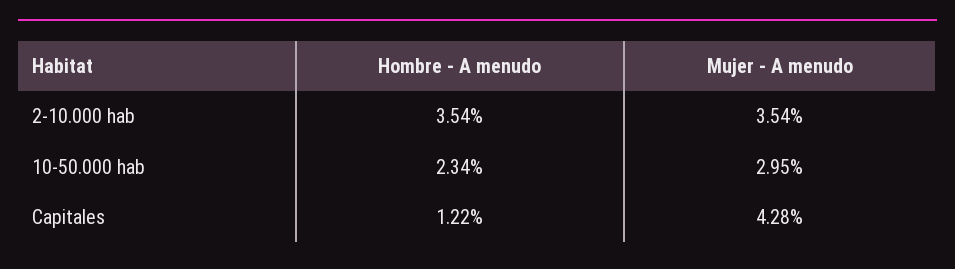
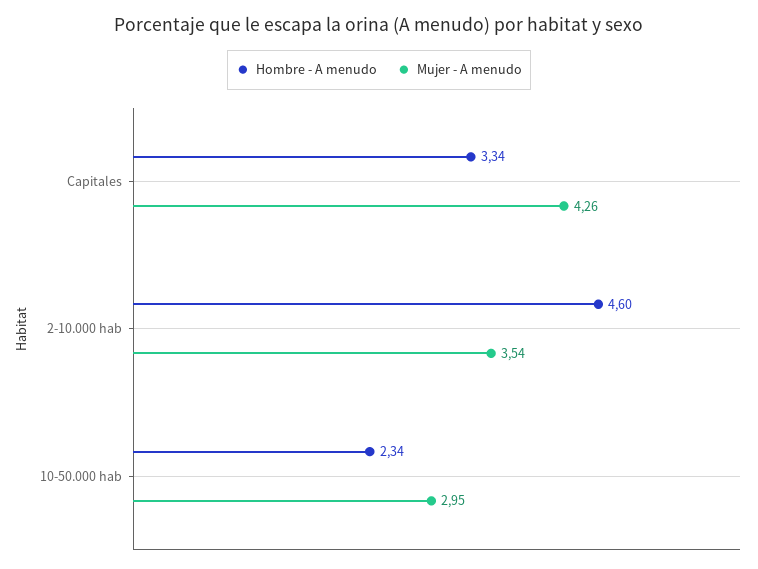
  {
    "Hombre - A menudo": {
-     "2-10.000 hab": 3.54,
+     "2-10.000 hab": 4.6,
      "10-50.000 hab": 2.34,
-     "Capitales": 1.22
+     "Capitales": 3.34
    },
    "Mujer - A menudo": {
      "2-10.000 hab": 3.54,
      "10-50.000 hab": 2.95,
-     "Capitales": 4.28
+     "Capitales": 4.26
    }
  }

